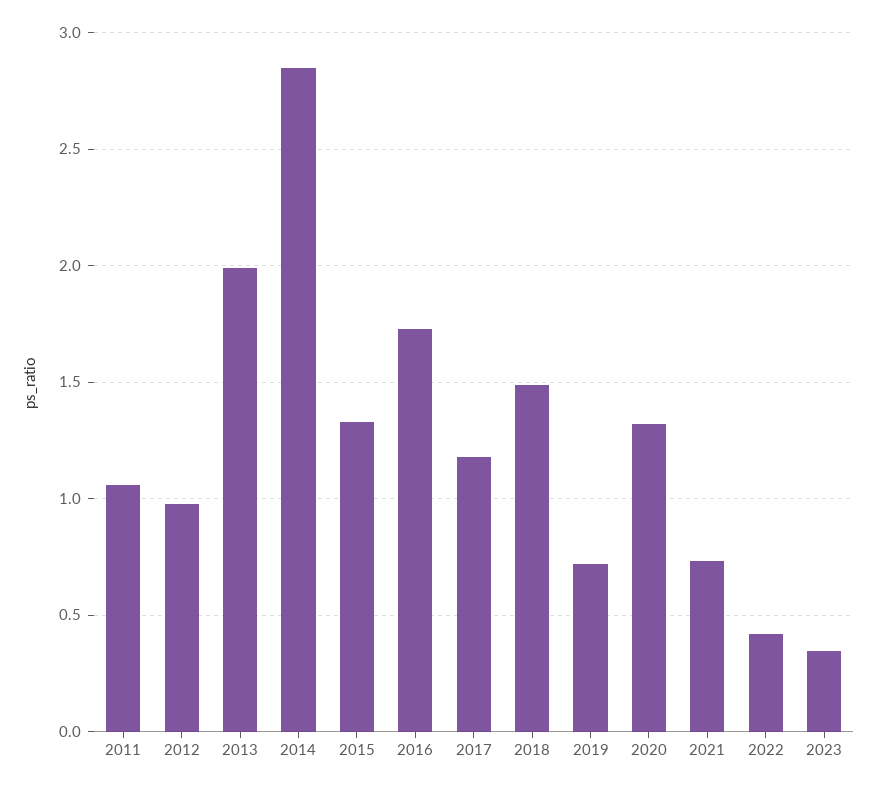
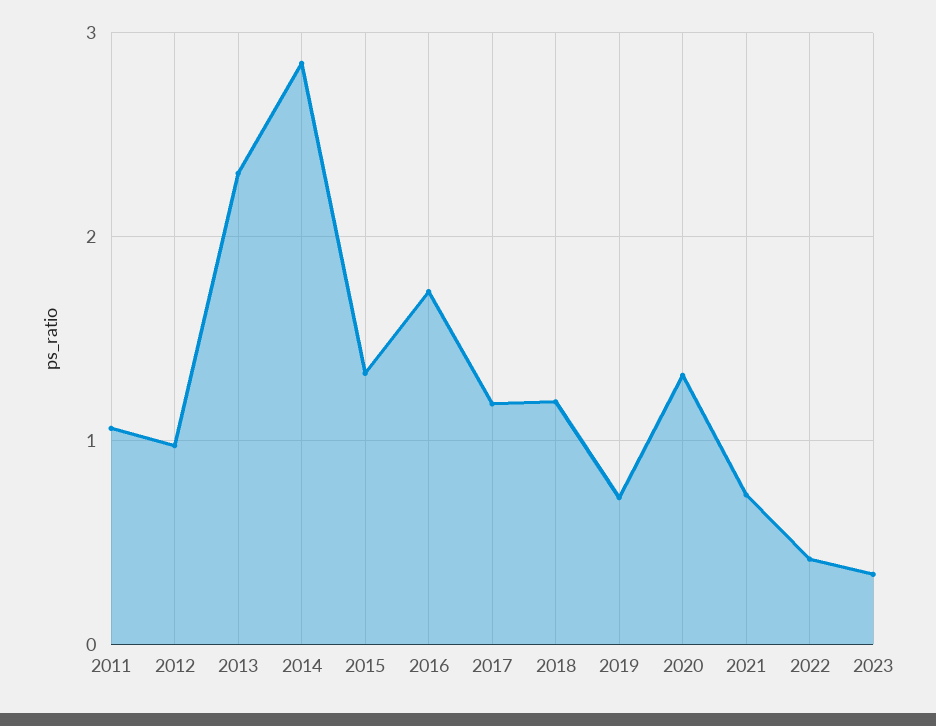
  {
    "2011": 1.05,
    "2012": 1,
-   "2013": 2,
+   "2013": 2.3,
    "2014": 2.85,
    "2015": 1.35,
    "2016": 1.75,
    "2017": 1.2,
-   "2018": 1.5,
+   "2018": 1.2,
    "2019": 0.7,
    "2020": 1.3,
    "2021": 0.75,
    "2022": 0.4,
    "2023": 0.35
  }

